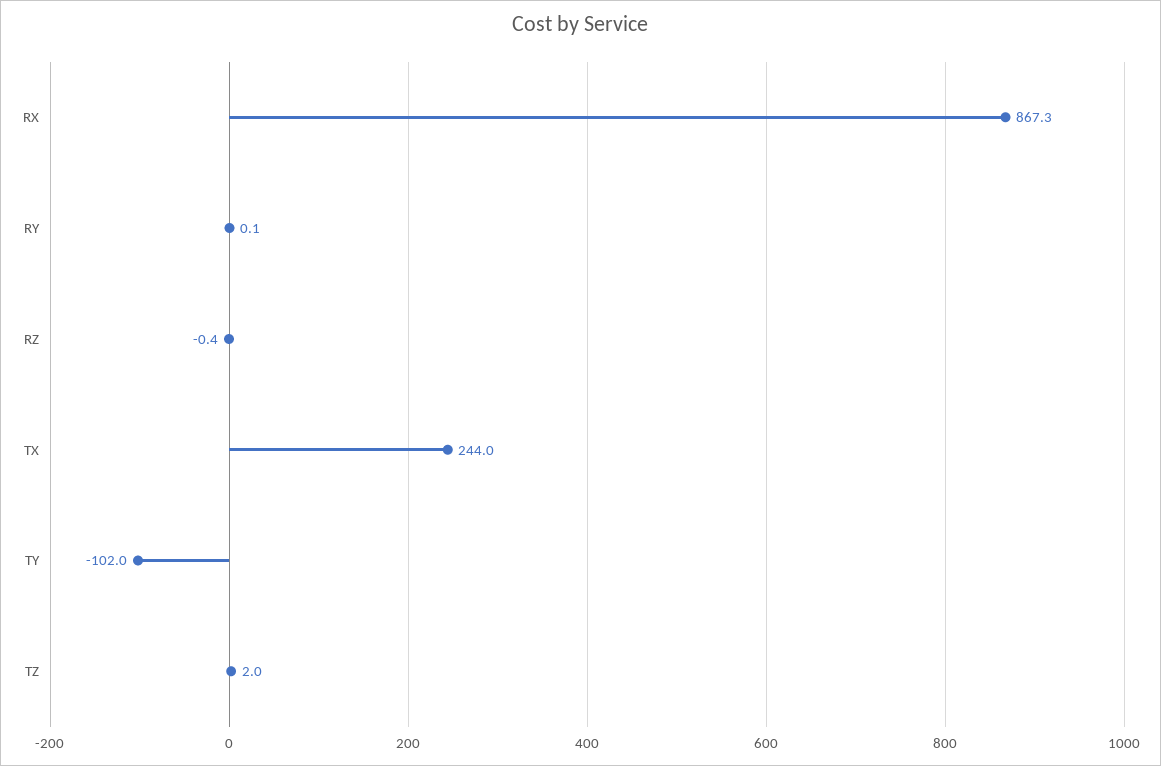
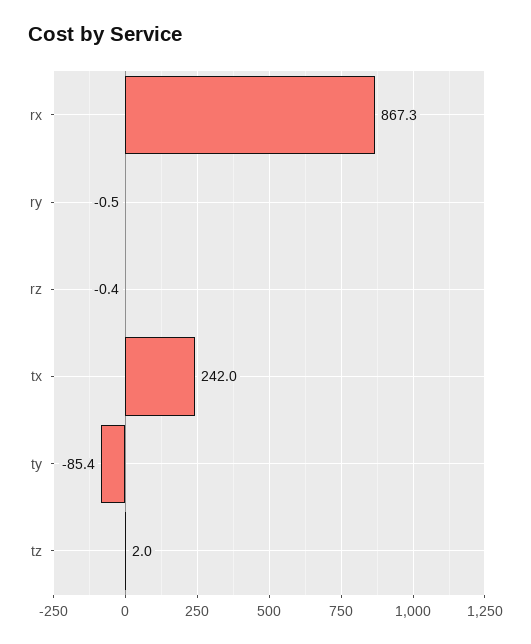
  {
    "RX": 867.3,
-   "RY": 0.1,
+   "RY": -0.5,
    "RZ": -0.4,
-   "TX": 244,
+   "TX": 242,
-   "TY": -102,
+   "TY": -85.4,
    "TZ": 2
  }

